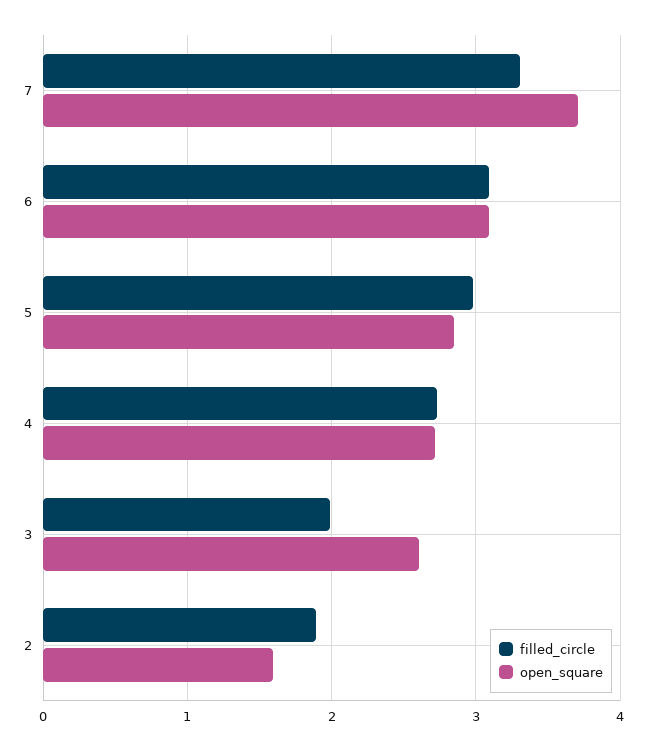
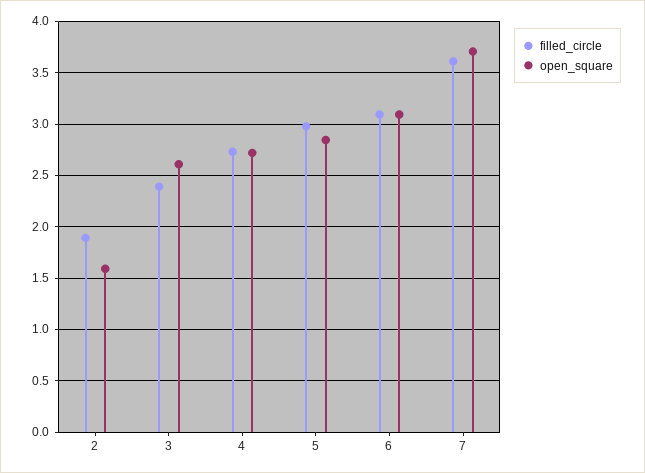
  {
    "filled_circle": {
-     "7": 3.3,
+     "7": 3.6,
      "6": 3.1,
      "5": 3,
      "4": 2.7,
-     "3": 2,
+     "3": 2.4,
      "2": 1.9
    },
    "open_square": {
      "7": 3.7,
      "6": 3.1,
      "5": 2.8,
      "4": 2.7,
      "3": 2.6,
      "2": 1.6
    }
  }

